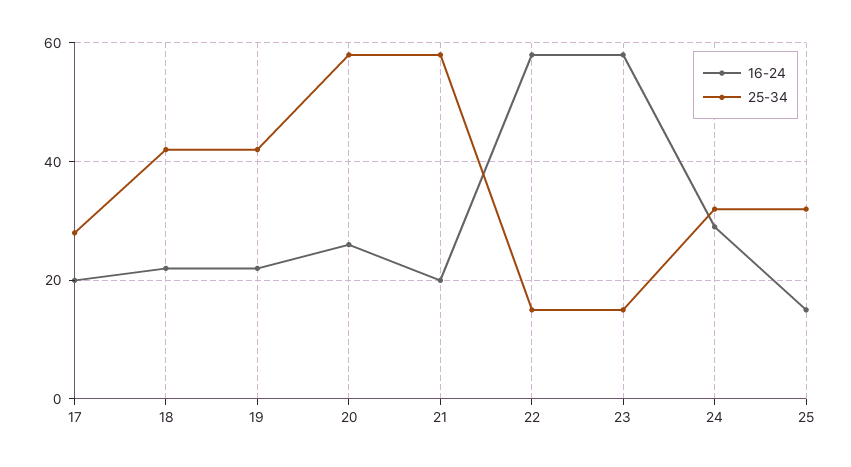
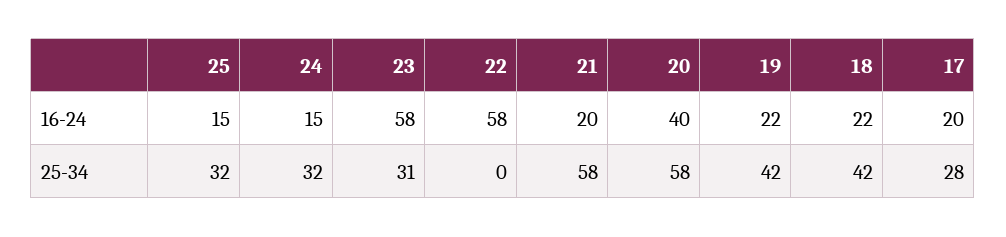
  {
    "16-24": {
      "17": 20,
      "18": 22,
      "19": 22,
-     "20": 25,
+     "20": 40,
      "21": 20,
      "22": 58,
      "23": 58,
-     "24": 30,
+     "24": 15,
      "25": 15
    },
    "25-34": {
      "17": 28,
      "18": 42,
      "19": 42,
      "20": 58,
      "21": 58,
-     "22": 15,
+     "22": 0,
-     "23": 15,
+     "23": 31,
      "24": 32,
      "25": 32
    }
  }

